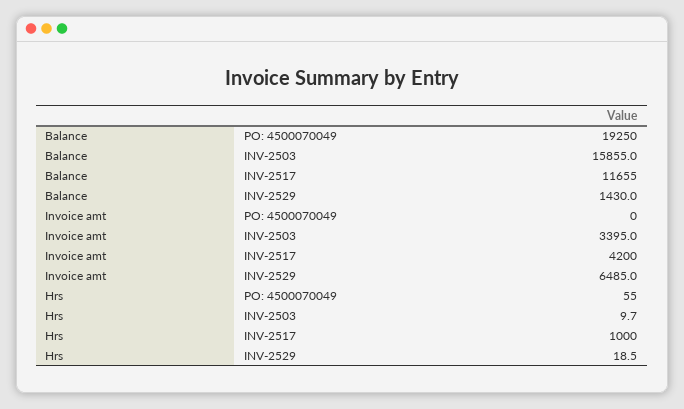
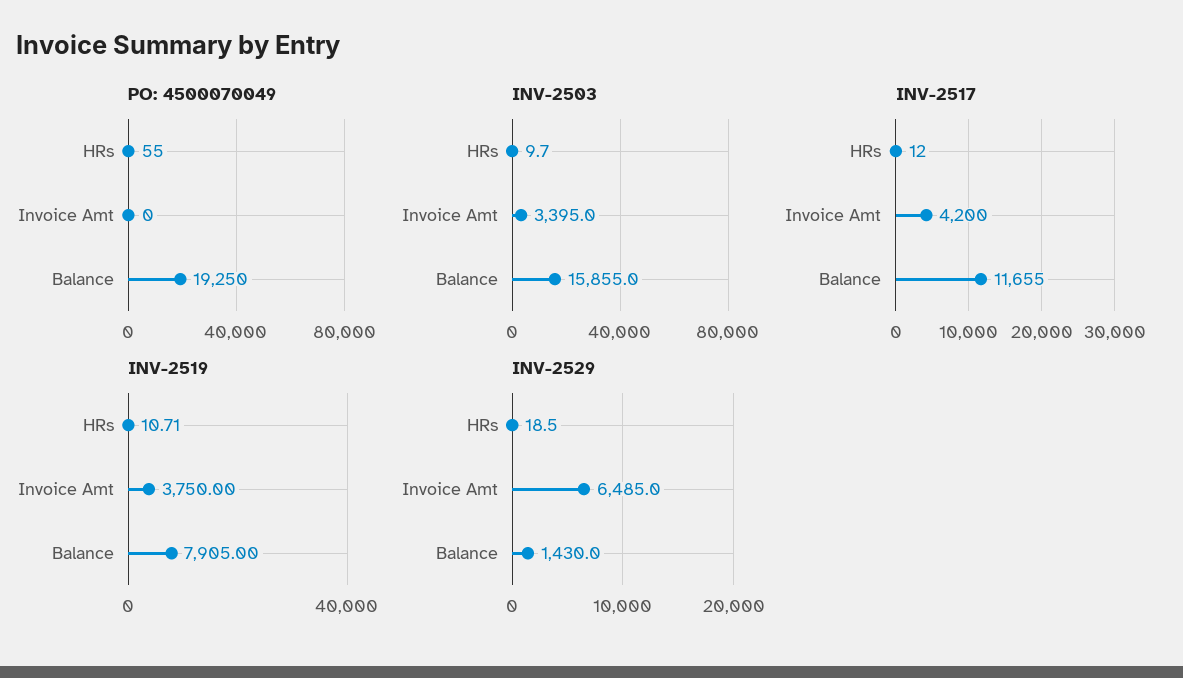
  {
    "PO: 4500070049": {
      "Balance": 19250,
      "Invoice amt": 0,
      "Hrs": 55
    },
    "INV-2503": {
      "Balance": 15855,
      "Invoice amt": 3395,
      "Hrs": 9.7
    },
    "INV-2517": {
      "Balance": 11655,
      "Invoice amt": 4200,
-     "Hrs": 1000
+     "Hrs": 12
    },
    "INV-2529": {
      "Balance": 1430,
      "Invoice amt": 6485,
      "Hrs": 18.5
-   }
+   },
+   "INV-2519": {
+     "Hrs": 10.71,
+     "Invoice amt": 3750,
+     "Balance": 7905
+   }
  }

